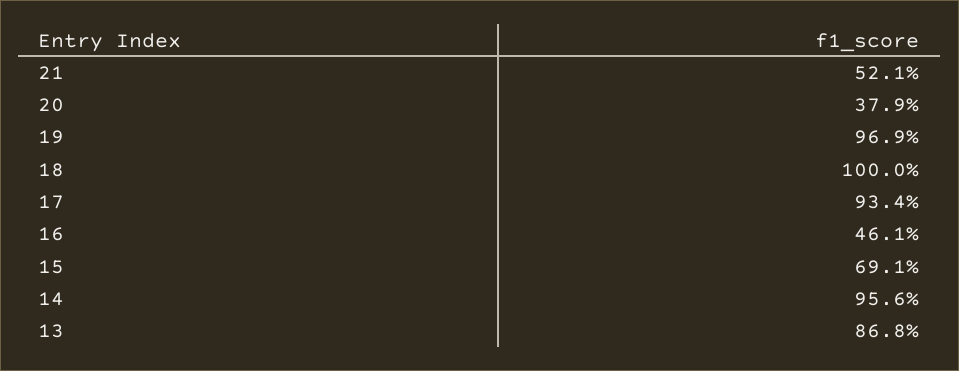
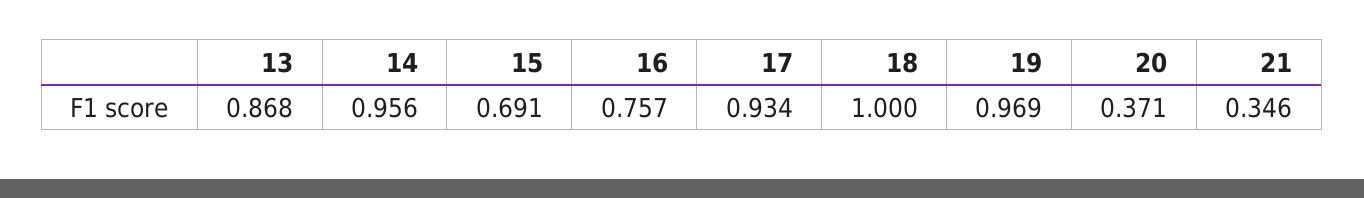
  {
-   "21": 0.521,
+   "21": 0.346,
-   "20": 0.379,
+   "20": 0.371,
    "19": 0.969,
    "18": 1,
    "17": 0.934,
-   "16": 0.461,
+   "16": 0.757,
    "15": 0.691,
    "14": 0.956,
    "13": 0.868
  }

